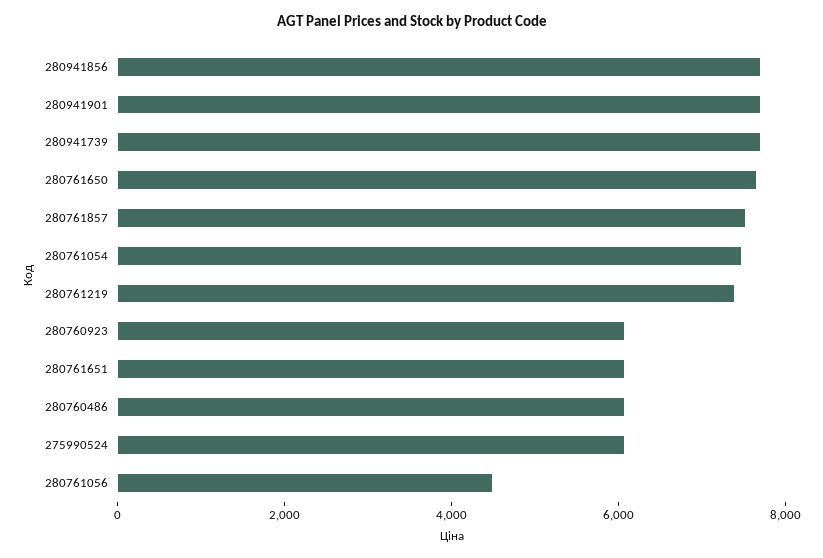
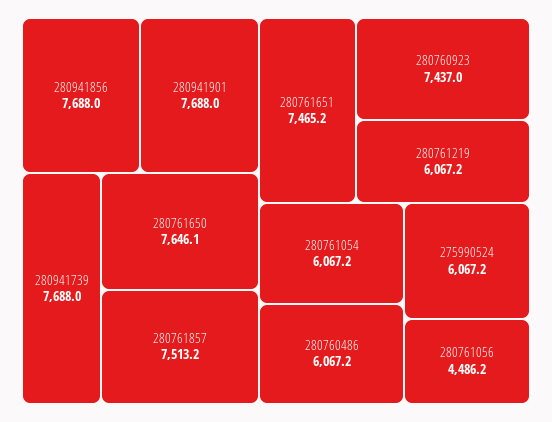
  {
    "280941856": 7688,
    "280941901": 7688,
    "280941739": 7688,
    "280761650": 7646.1,
    "280761857": 7513.2,
-   "280761054": 7500,
+   "280761054": 6067.2,
-   "280761219": 7500,
+   "280761219": 6067.2,
-   "280760923": 6000,
+   "280760923": 7437,
-   "280761651": 6000,
+   "280761651": 7465.2,
    "280760486": 6067.2,
    "275990524": 6067.2,
    "280761056": 4486.2
  }

